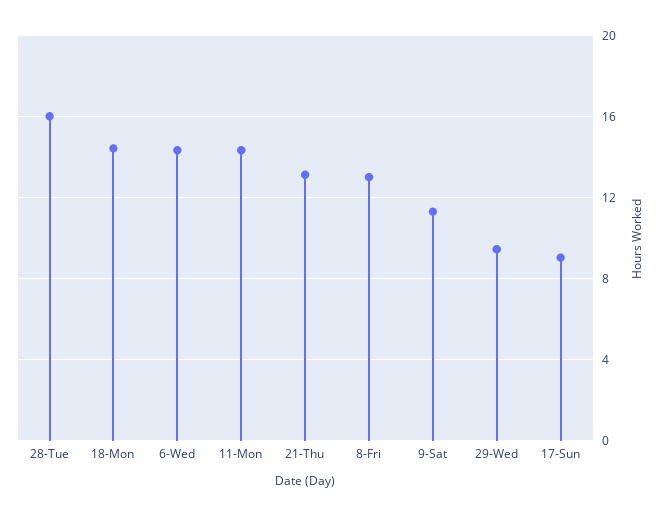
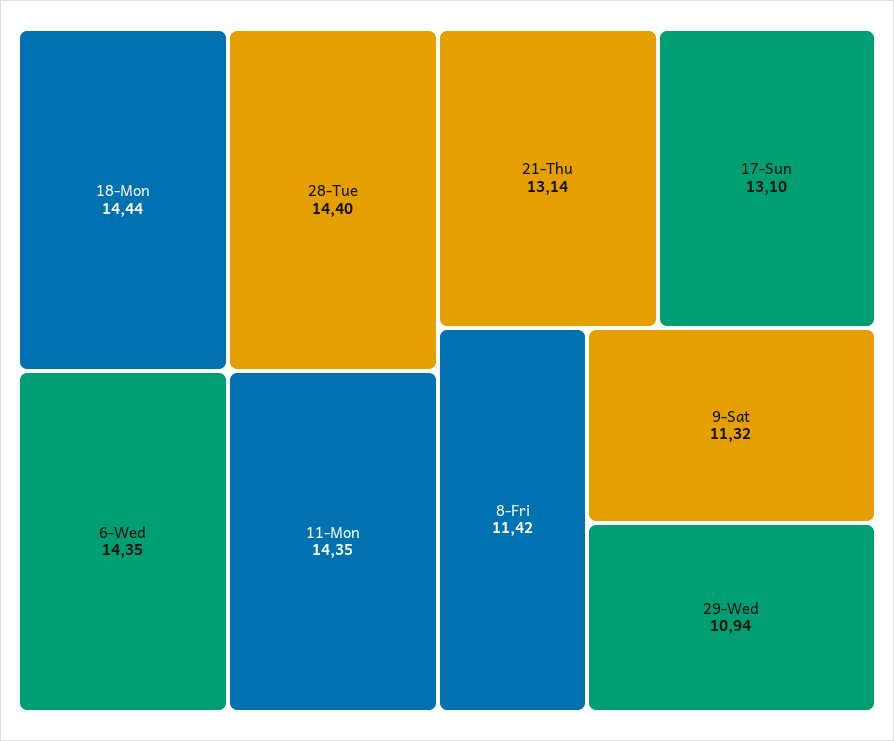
  {
-   "28-Tue": 16,
+   "28-Tue": 14.4,
    "18-Mon": 14.44,
    "6-Wed": 14.35,
    "11-Mon": 14.35,
    "21-Thu": 13.14,
-   "8-Fri": 13,
+   "8-Fri": 11.42,
    "9-Sat": 11.32,
-   "29-Wed": 9.5,
+   "29-Wed": 10.94,
-   "17-Sun": 9
+   "17-Sun": 13.1
  }

